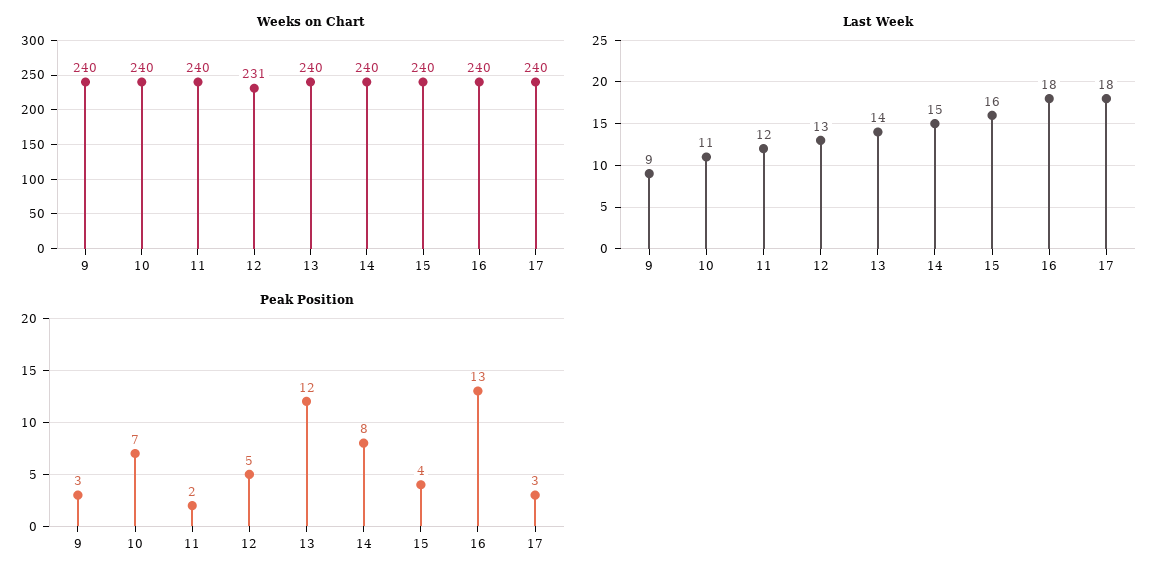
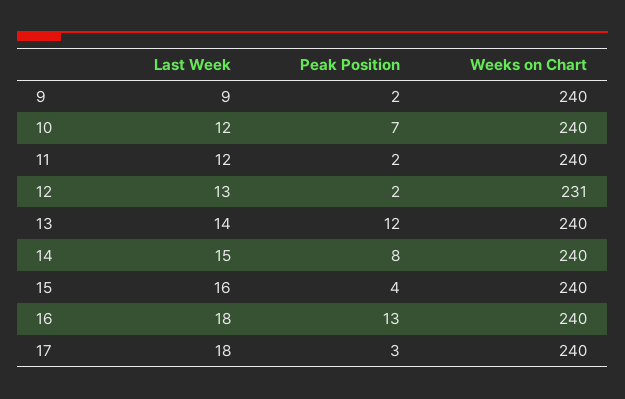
  {
    "Weeks on Chart": {
      "9": 240,
      "10": 240,
      "11": 240,
      "12": 231,
      "13": 240,
      "14": 240,
      "15": 240,
      "16": 240,
      "17": 240
    },
    "Last Week": {
      "9": 9,
-     "10": 11,
+     "10": 12,
      "11": 12,
      "12": 13,
      "13": 14,
      "14": 15,
      "15": 16,
      "16": 18,
      "17": 18
    },
    "Peak Position": {
-     "9": 3,
+     "9": 2,
      "10": 7,
      "11": 2,
-     "12": 5,
+     "12": 2,
      "13": 12,
      "14": 8,
      "15": 4,
      "16": 13,
      "17": 3
    }
  }

